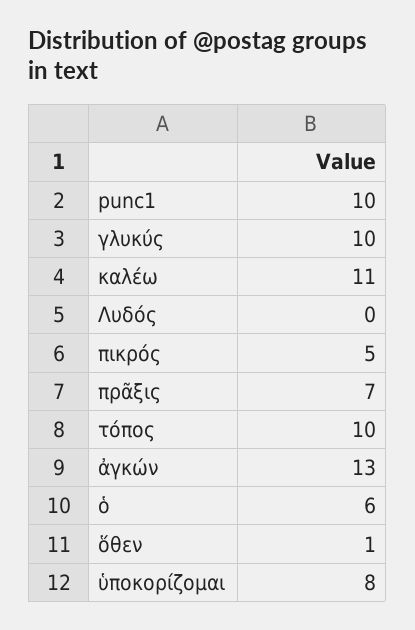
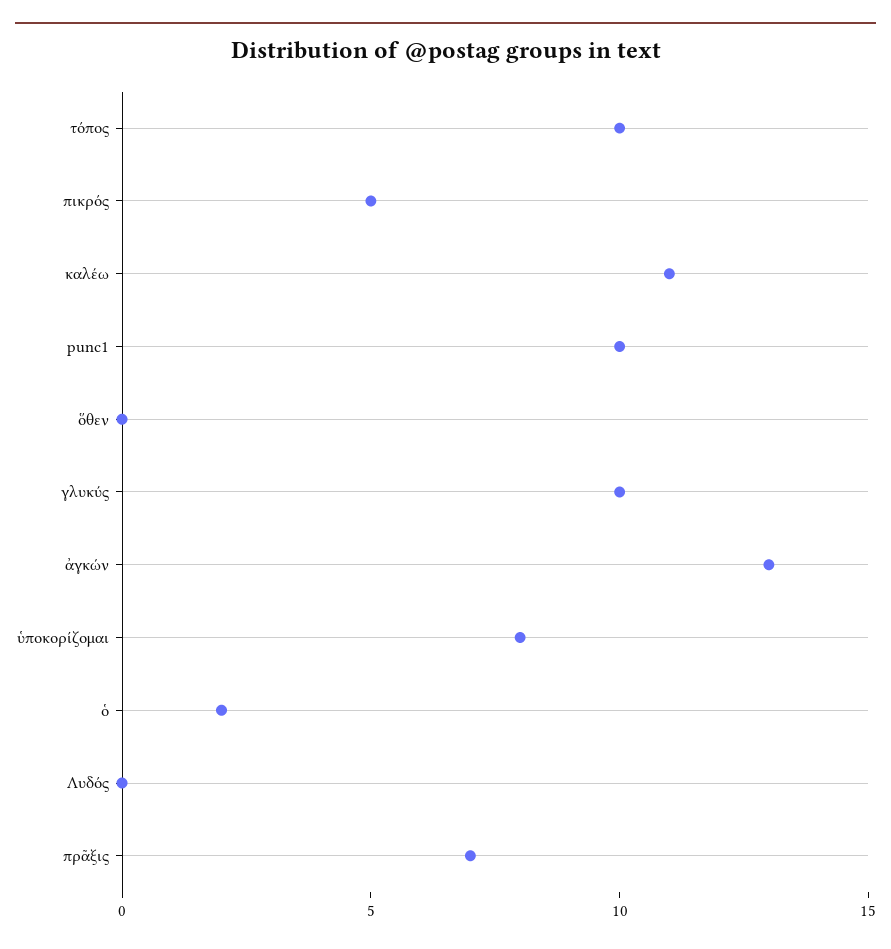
  {
    "punc1": 10,
    "γλυκύς": 10,
    "καλέω": 11,
    "Λυδός": 0,
    "πικρός": 5,
    "πρᾶξις": 7,
    "τόπος": 10,
    "ἀγκών": 13,
-   "ὁ": 6,
+   "ὁ": 2,
-   "ὅθεν": 1,
+   "ὅθεν": 0,
    "ὑποκορίζομαι": 8
  }

